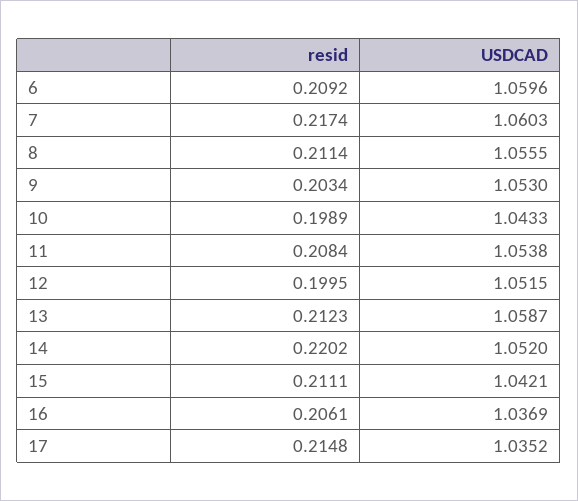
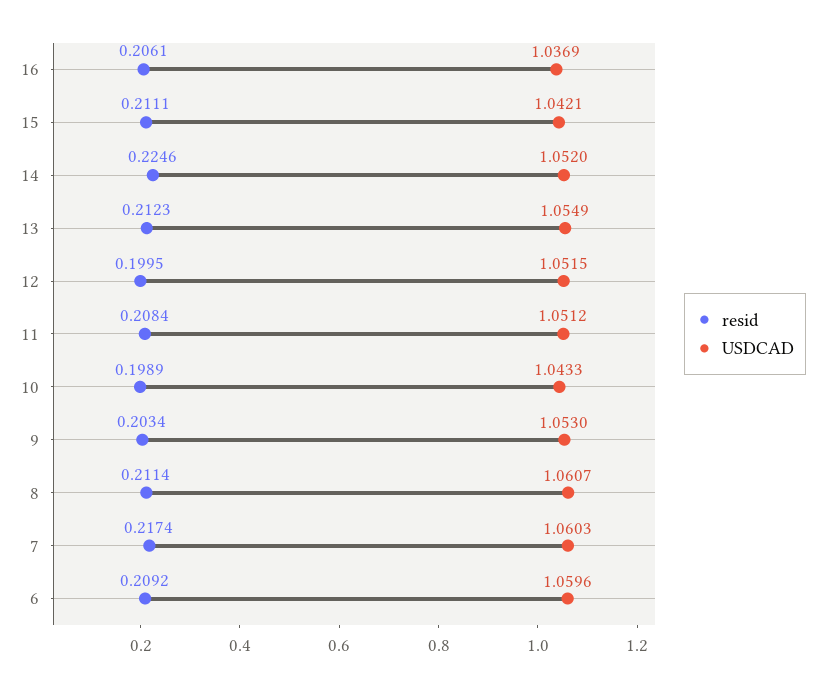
  {
    "resid": {
      "6": 0.2092,
      "7": 0.2174,
      "8": 0.2114,
      "9": 0.2034,
      "10": 0.1989,
      "11": 0.2084,
      "12": 0.1995,
      "13": 0.2123,
-     "14": 0.2202,
+     "14": 0.2246,
      "15": 0.2111,
-     "16": 0.2061,
+     "16": 0.2061
-     "17": 0.2148
    },
    "USDCAD": {
      "6": 1.0596,
      "7": 1.0603,
-     "8": 1.0555,
+     "8": 1.0607,
      "9": 1.053,
      "10": 1.0433,
-     "11": 1.0538,
+     "11": 1.0512,
      "12": 1.0515,
-     "13": 1.0587,
+     "13": 1.0549,
      "14": 1.052,
      "15": 1.0421,
-     "16": 1.0369,
+     "16": 1.0369
-     "17": 1.0352
    }
  }

